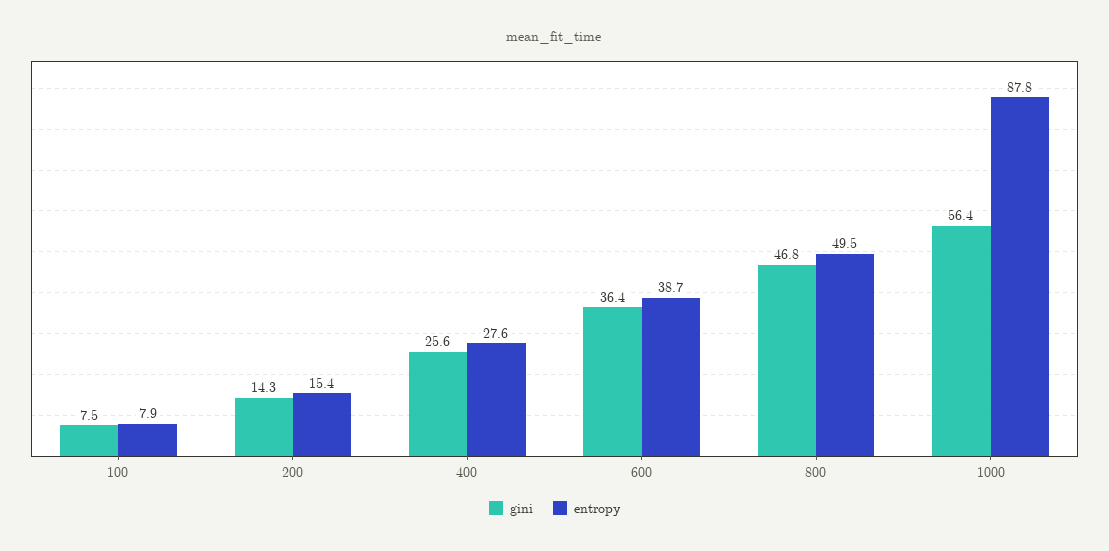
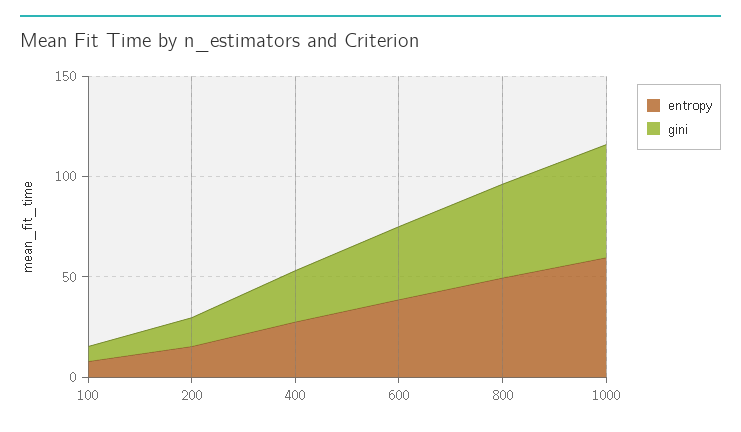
  {
    "gini": {
      "100": 7.5,
      "200": 14.3,
      "400": 25.6,
      "600": 36.4,
      "800": 46.8,
      "1000": 56.4
    },
    "entropy": {
      "100": 7.9,
      "200": 15.4,
      "400": 27.6,
      "600": 38.7,
      "800": 49.5,
-     "1000": 87.8
+     "1000": 60
    }
  }

